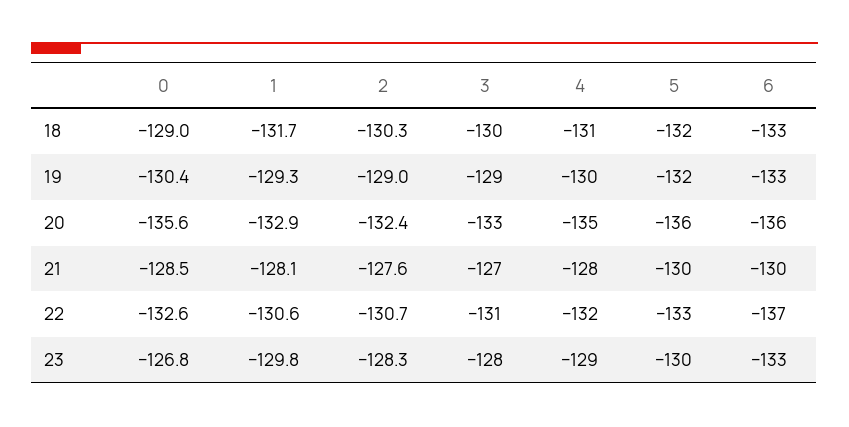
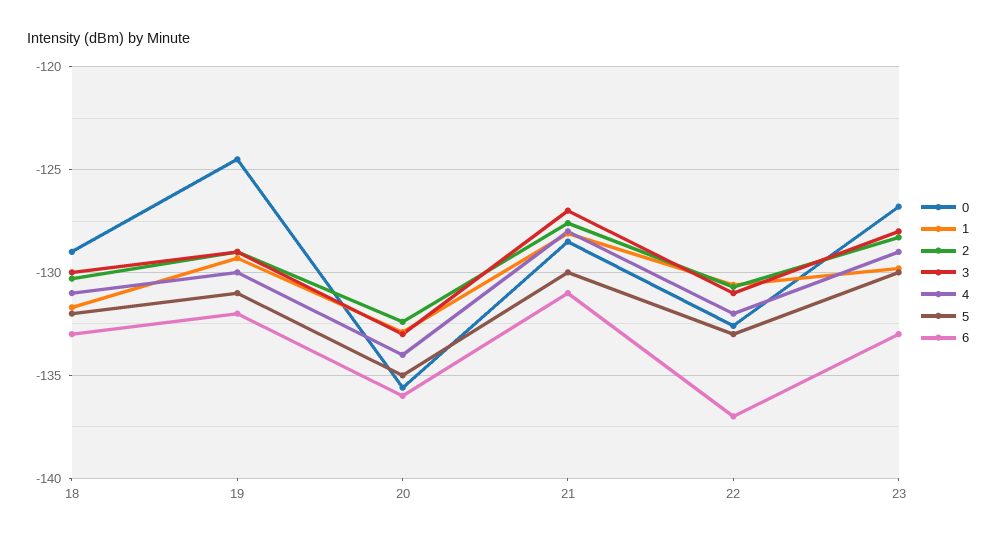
  {
    "0": {
      "18": -129,
-     "19": -130.4,
+     "19": -124.5,
      "20": -135.6,
      "21": -128.5,
      "22": -132.6,
      "23": -126.8
    },
    "1": {
      "18": -131.7,
      "19": -129.3,
      "20": -132.9,
      "21": -128.1,
      "22": -130.6,
      "23": -129.8
    },
    "2": {
      "18": -130.3,
      "19": -129,
      "20": -132.4,
      "21": -127.6,
      "22": -130.7,
      "23": -128.3
    },
    "3": {
      "18": -130,
      "19": -129,
      "20": -133,
      "21": -127,
      "22": -131,
      "23": -128
    },
    "4": {
      "18": -131,
      "19": -130,
-     "20": -135,
+     "20": -134,
      "21": -128,
      "22": -132,
      "23": -129
    },
    "5": {
      "18": -132,
-     "19": -132,
+     "19": -131,
-     "20": -136,
+     "20": -135,
      "21": -130,
      "22": -133,
      "23": -130
    },
    "6": {
      "18": -133,
-     "19": -133,
+     "19": -132,
      "20": -136,
-     "21": -130,
+     "21": -131,
      "22": -137,
      "23": -133
    }
  }

